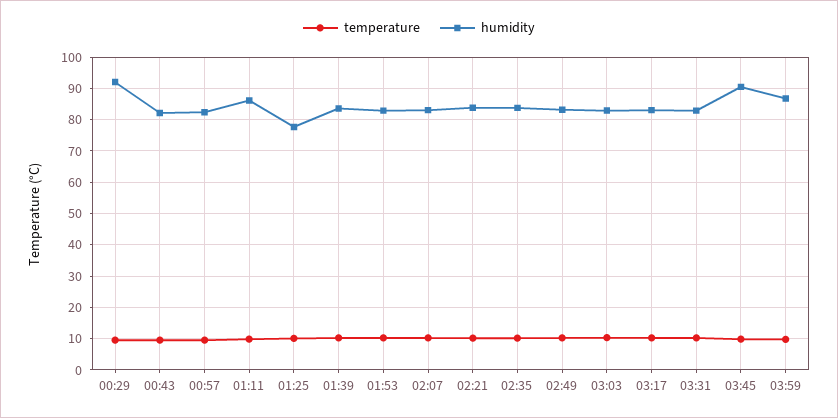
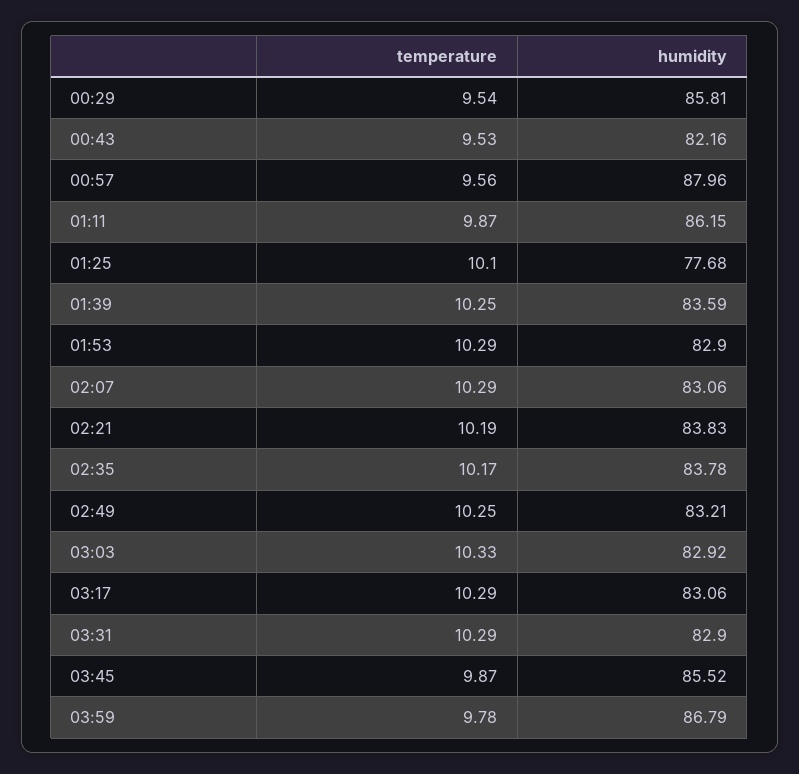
  {
    "temperature": {
      "00:29": 9.54,
      "00:43": 9.53,
      "00:57": 9.56,
      "01:11": 9.87,
      "01:25": 10.1,
      "01:39": 10.25,
      "01:53": 10.29,
      "02:07": 10.29,
      "02:21": 10.19,
      "02:35": 10.17,
      "02:49": 10.25,
      "03:03": 10.33,
      "03:17": 10.29,
      "03:31": 10.29,
      "03:45": 9.87,
      "03:59": 9.78
    },
    "humidity": {
-     "00:29": 92,
+     "00:29": 85.81,
      "00:43": 82.16,
-     "00:57": 82,
+     "00:57": 87.96,
      "01:11": 86.15,
      "01:25": 77.68,
      "01:39": 83.59,
      "01:53": 82.9,
      "02:07": 83.06,
      "02:21": 83.83,
      "02:35": 83.78,
      "02:49": 83.21,
      "03:03": 82.92,
      "03:17": 83.06,
      "03:31": 82.9,
-     "03:45": 90,
+     "03:45": 85.52,
      "03:59": 86.79
    }
  }

